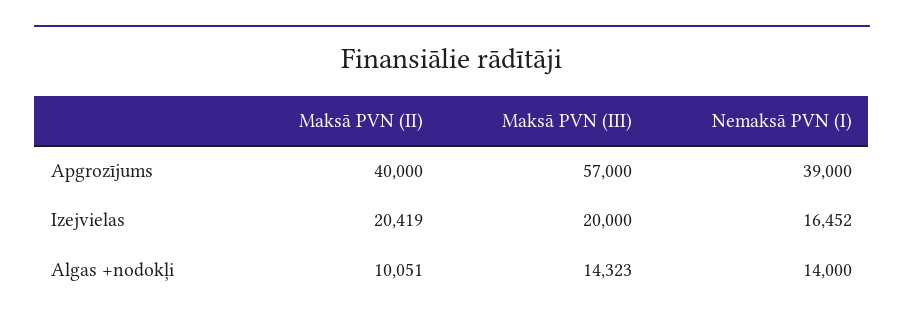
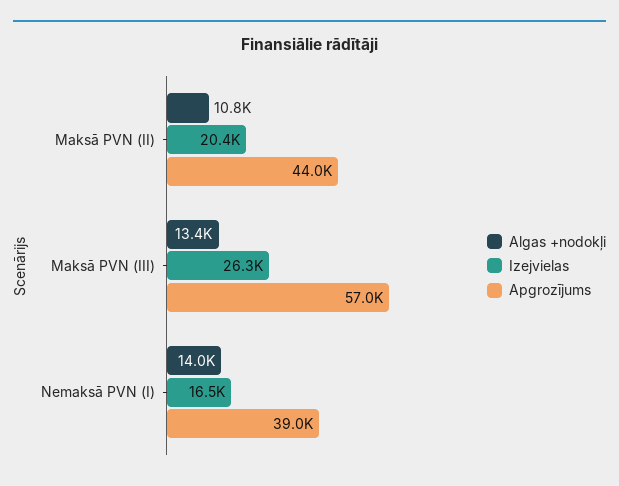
  {
    "Apgrozījums": {
-     "Maksā PVN (II)": 40000,
+     "Maksā PVN (II)": 44000,
      "Maksā PVN (III)": 57000,
      "Nemaksā PVN (I)": 39000
    },
    "Izejvielas": {
      "Maksā PVN (II)": 20419,
-     "Maksā PVN (III)": 20000,
+     "Maksā PVN (III)": 26300,
      "Nemaksā PVN (I)": 16452
    },
    "Algas +nodokļi": {
-     "Maksā PVN (II)": 10051,
+     "Maksā PVN (II)": 10800,
-     "Maksā PVN (III)": 14323,
+     "Maksā PVN (III)": 13400,
      "Nemaksā PVN (I)": 14000
    }
  }

